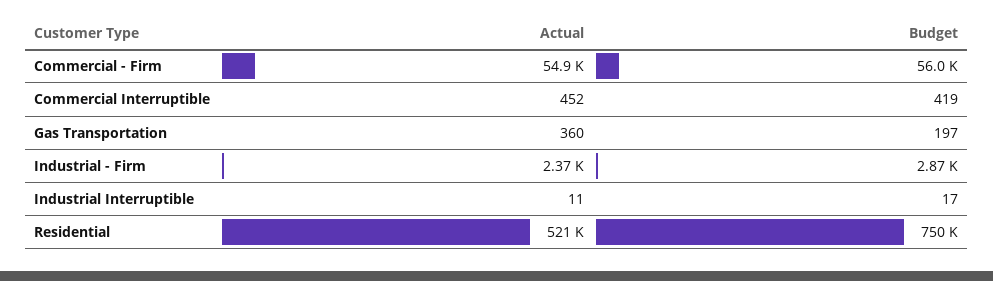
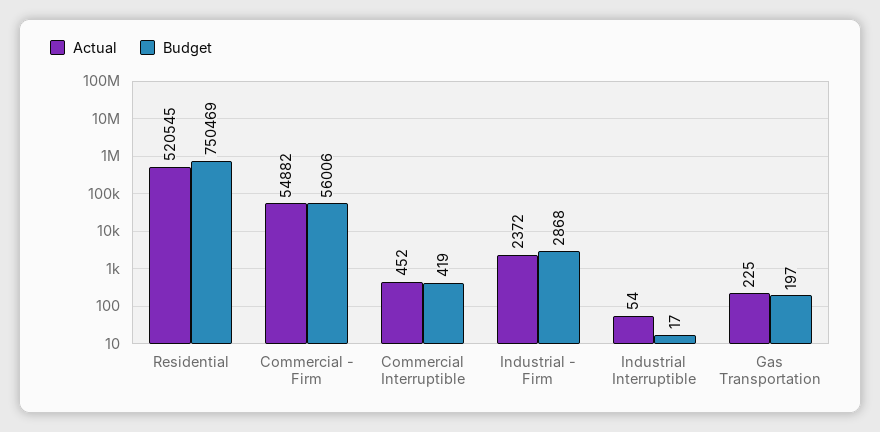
  {
    "Actual": {
      "Commercial - Firm": 54882,
      "Commercial Interruptible": 452,
-     "Gas Transportation": 360,
+     "Gas Transportation": 225,
      "Industrial - Firm": 2372,
-     "Industrial Interruptible": 11,
+     "Industrial Interruptible": 54,
      "Residential": 520545
    },
    "Budget": {
      "Commercial - Firm": 56006,
      "Commercial Interruptible": 419,
      "Gas Transportation": 197,
      "Industrial - Firm": 2868,
      "Industrial Interruptible": 17,
      "Residential": 750469
    }
  }

